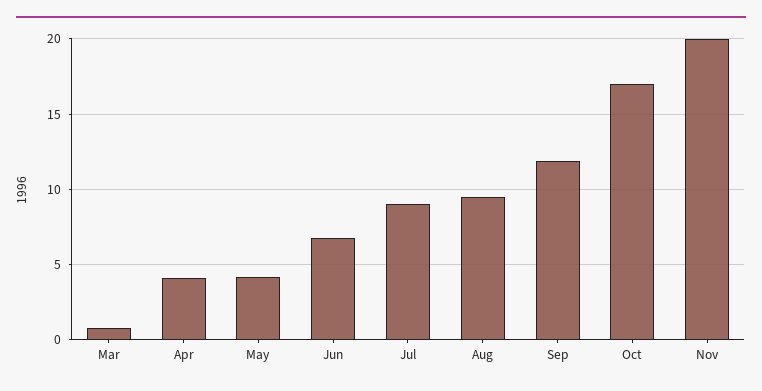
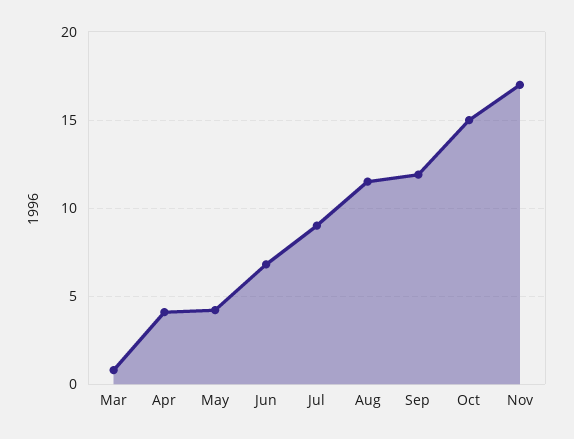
  {
    "Mar": 1,
    "Apr": 4,
    "May": 4,
    "Jun": 7,
    "Jul": 9,
-   "Aug": 9.5,
+   "Aug": 11.5,
    "Sep": 12,
-   "Oct": 17,
+   "Oct": 15,
-   "Nov": 20
+   "Nov": 17
  }

